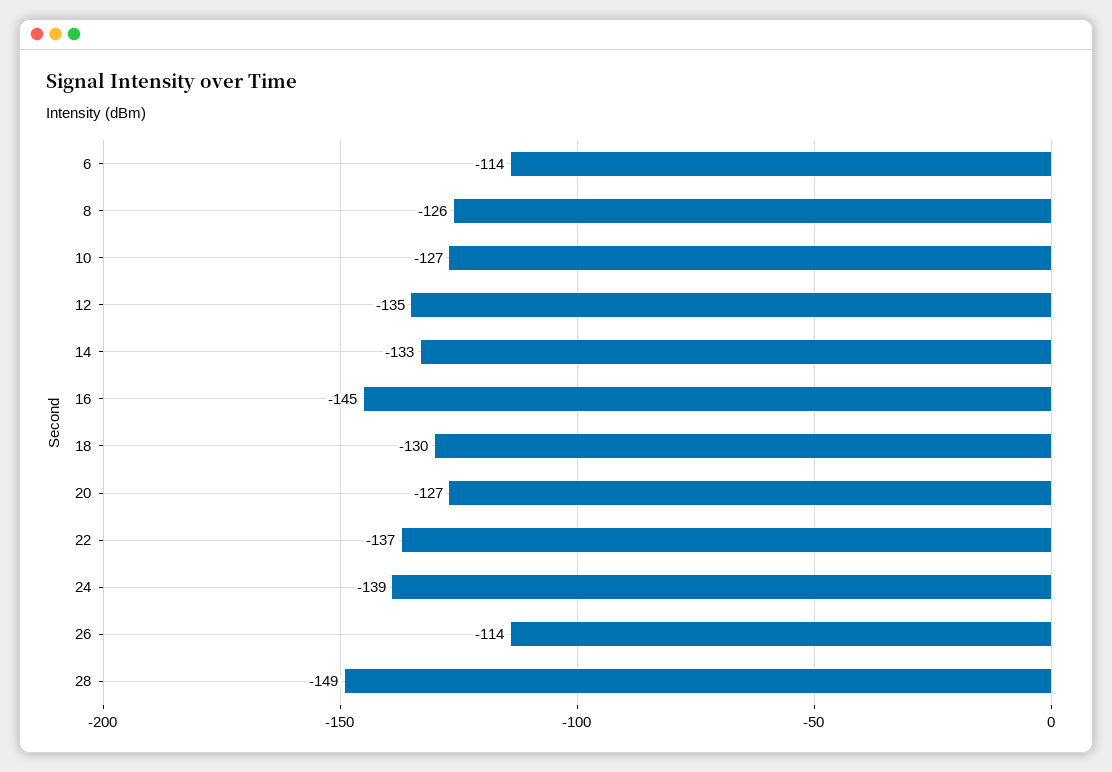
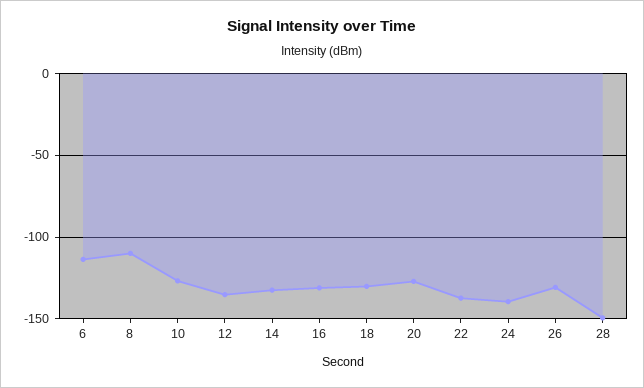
  {
    "6": -114,
-   "8": -126,
+   "8": -110,
    "10": -127,
    "12": -135,
    "14": -133,
-   "16": -145,
+   "16": -130,
    "18": -130,
    "20": -127,
    "22": -137,
    "24": -139,
-   "26": -114,
+   "26": -130,
    "28": -149
  }

